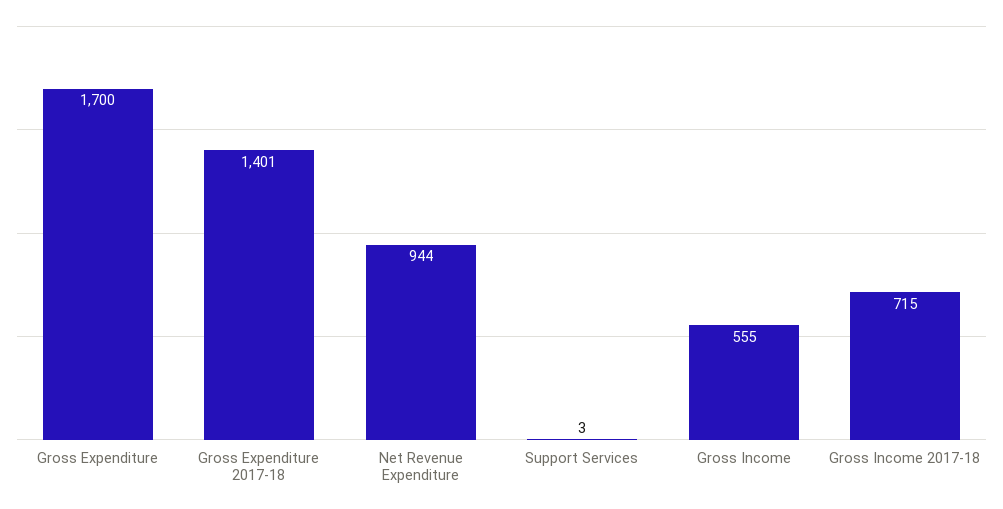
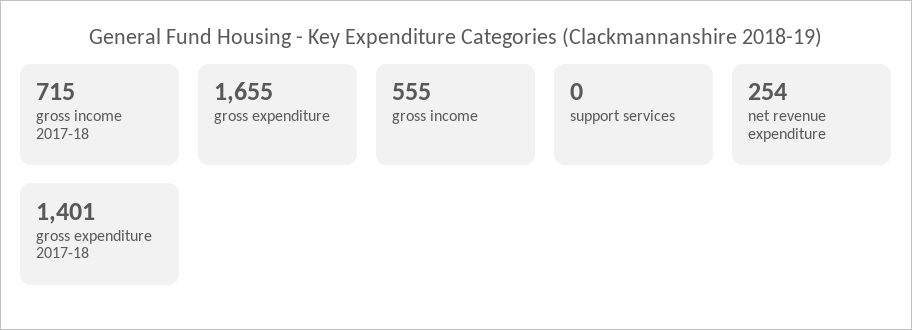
  {
-   "Gross Expenditure": 1700,
+   "Gross Expenditure": 1655,
    "Gross Expenditure 2017-18": 1401,
-   "Net Revenue Expenditure": 944,
+   "Net Revenue Expenditure": 254,
-   "Support Services": 3,
+   "Support Services": 0,
    "Gross Income": 555,
    "Gross Income 2017-18": 715
  }

